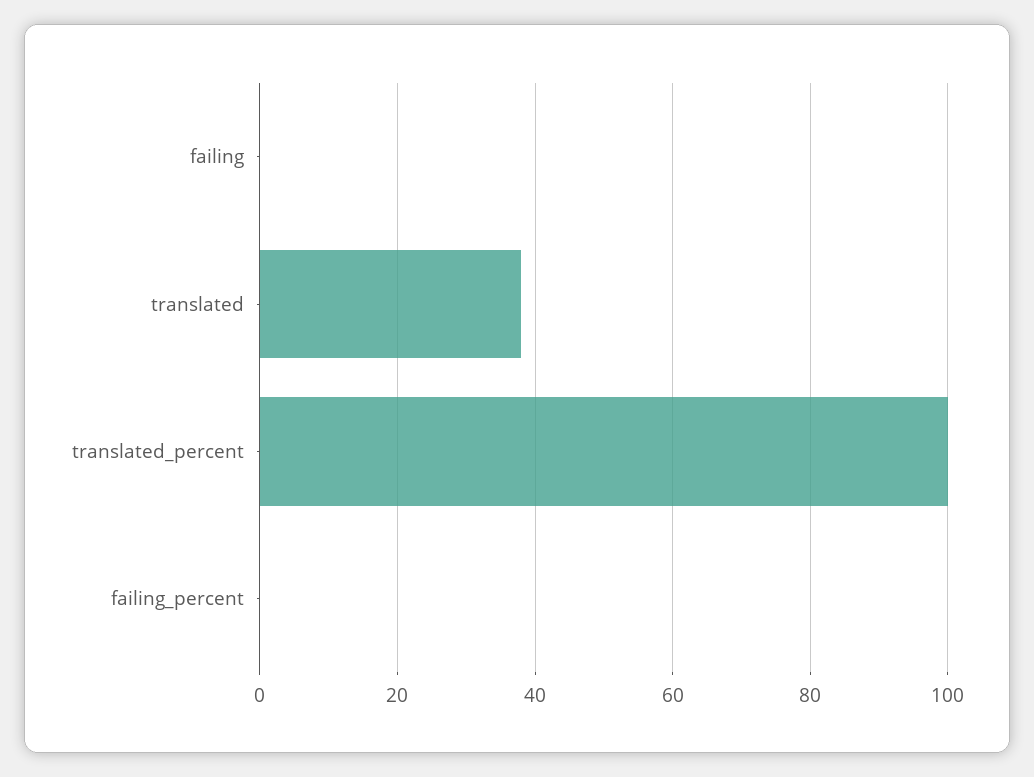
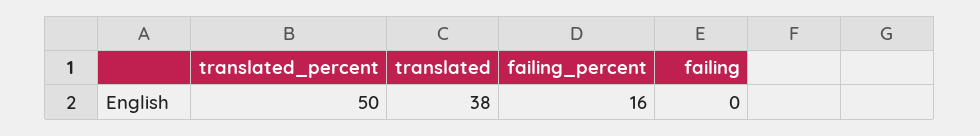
  {
    "failing": 0,
    "translated": 38,
-   "translated_percent": 100,
+   "translated_percent": 50,
-   "failing_percent": 0
+   "failing_percent": 16
  }

